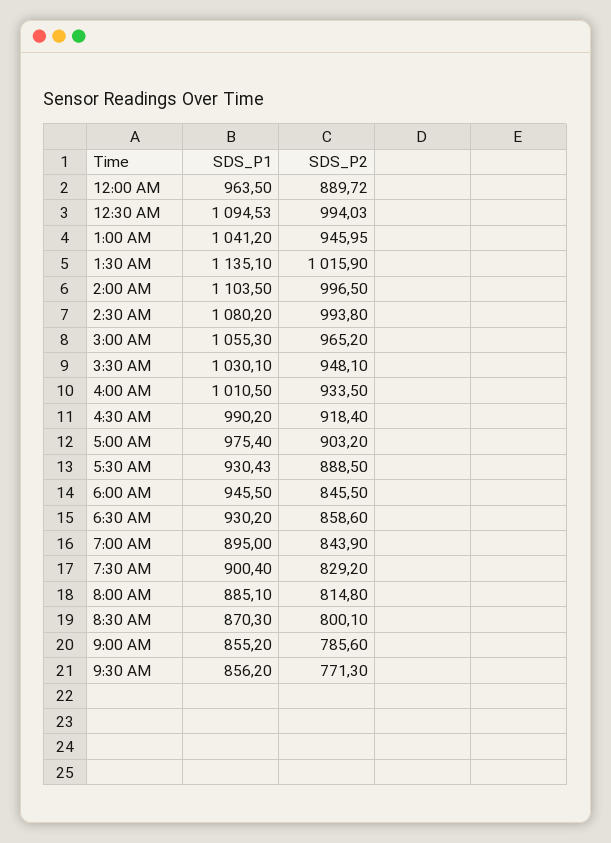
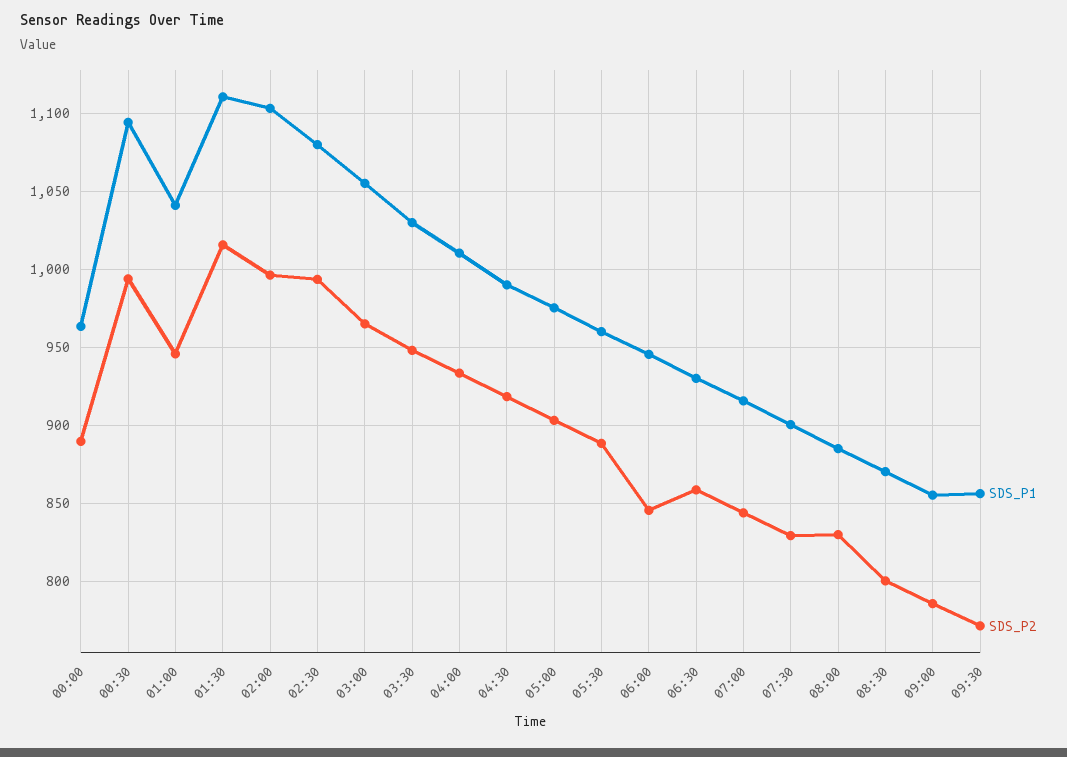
  {
    "SDS_P1": {
      "12:00 AM": 963.5,
      "12:30 AM": 1094.53,
      "1:00 AM": 1041.2,
-     "1:30 AM": 1135.1,
+     "1:30 AM": 1110,
      "2:00 AM": 1103.5,
      "2:30 AM": 1080.2,
      "3:00 AM": 1055.3,
      "3:30 AM": 1030.1,
      "4:00 AM": 1010.5,
      "4:30 AM": 990.2,
      "5:00 AM": 975.4,
-     "5:30 AM": 930.43,
+     "5:30 AM": 960,
      "6:00 AM": 945.5,
      "6:30 AM": 930.2,
-     "7:00 AM": 895,
+     "7:00 AM": 915,
      "7:30 AM": 900.4,
      "8:00 AM": 885.1,
      "8:30 AM": 870.3,
      "9:00 AM": 855.2,
      "9:30 AM": 856.2
    },
    "SDS_P2": {
      "12:00 AM": 889.72,
      "12:30 AM": 994.03,
      "1:00 AM": 945.95,
      "1:30 AM": 1015.9,
      "2:00 AM": 996.5,
      "2:30 AM": 993.8,
      "3:00 AM": 965.2,
      "3:30 AM": 948.1,
      "4:00 AM": 933.5,
      "4:30 AM": 918.4,
      "5:00 AM": 903.2,
      "5:30 AM": 888.5,
      "6:00 AM": 845.5,
      "6:30 AM": 858.6,
      "7:00 AM": 843.9,
      "7:30 AM": 829.2,
-     "8:00 AM": 814.8,
+     "8:00 AM": 830,
      "8:30 AM": 800.1,
      "9:00 AM": 785.6,
      "9:30 AM": 771.3
    }
  }

